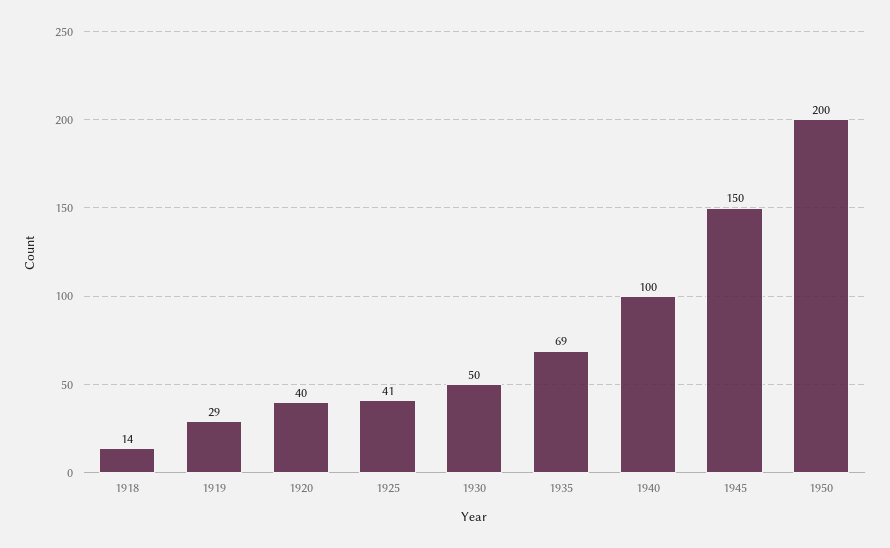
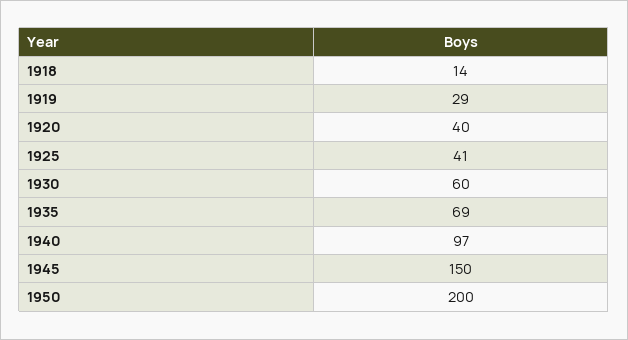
  {
    "1918": 14,
    "1919": 29,
    "1920": 40,
    "1925": 41,
-   "1930": 50,
+   "1930": 60,
    "1935": 69,
-   "1940": 100,
+   "1940": 97,
    "1945": 150,
    "1950": 200
  }

